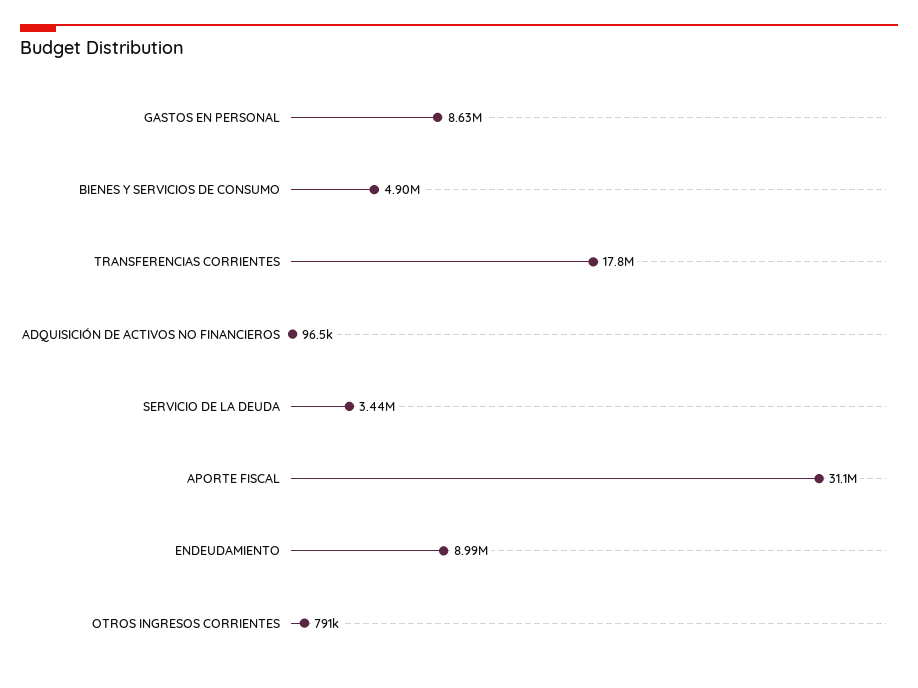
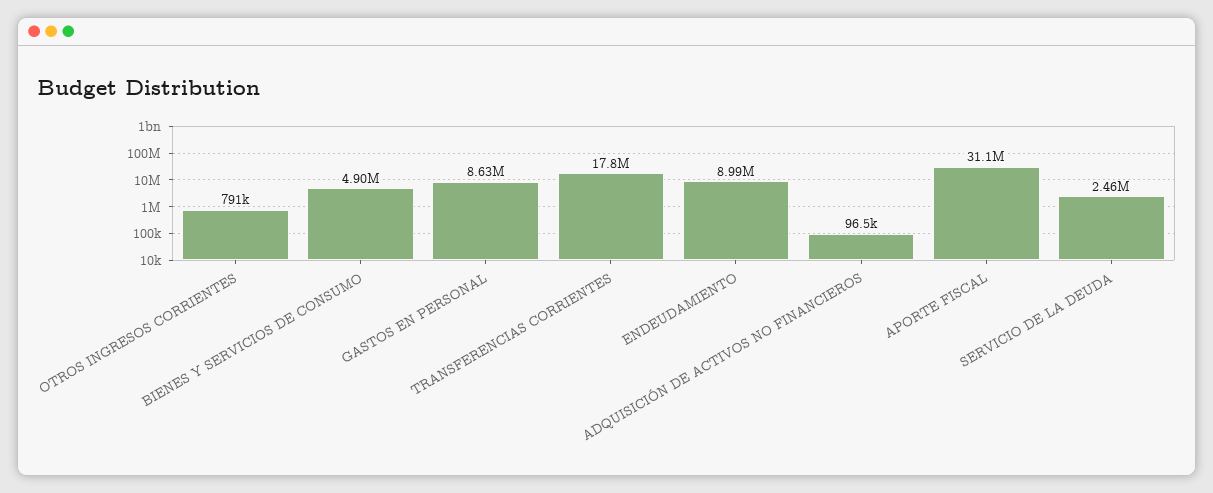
  {
    "GASTOS EN PERSONAL": 8630000,
    "BIENES Y SERVICIOS DE CONSUMO": 4900000,
    "TRANSFERENCIAS CORRIENTES": 17800000,
    "ADQUISICIÓN DE ACTIVOS NO FINANCIEROS": 96500,
-   "SERVICIO DE LA DEUDA": 3440000,
+   "SERVICIO DE LA DEUDA": 2460000,
    "APORTE FISCAL": 31100000,
    "ENDEUDAMIENTO": 8990000,
    "OTROS INGRESOS CORRIENTES": 791000
  }

